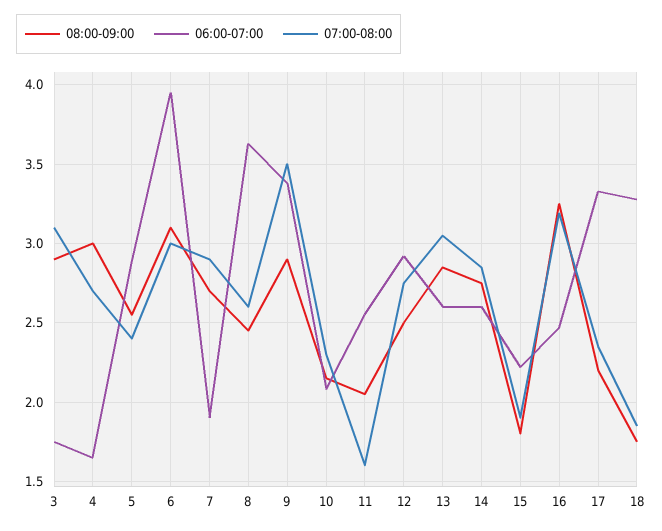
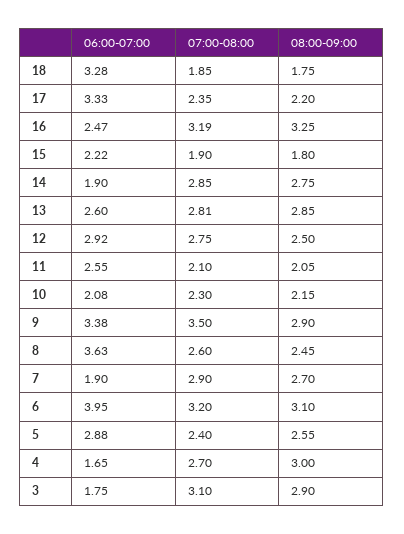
  {
    "08:00-09:00": {
      "3": 2.9,
      "4": 3,
      "5": 2.55,
      "6": 3.1,
      "7": 2.7,
      "8": 2.45,
      "9": 2.9,
      "10": 2.15,
      "11": 2.05,
      "12": 2.5,
      "13": 2.85,
      "14": 2.75,
      "15": 1.8,
      "16": 3.25,
      "17": 2.2,
      "18": 1.75
    },
    "06:00-07:00": {
      "3": 1.75,
      "4": 1.65,
      "5": 2.88,
      "6": 3.95,
      "7": 1.9,
      "8": 3.63,
      "9": 3.38,
      "10": 2.08,
      "11": 2.55,
      "12": 2.92,
      "13": 2.6,
-     "14": 2.6,
+     "14": 1.9,
      "15": 2.22,
      "16": 2.47,
      "17": 3.33,
      "18": 3.28
    },
    "07:00-08:00": {
      "3": 3.1,
      "4": 2.7,
      "5": 2.4,
-     "6": 3,
+     "6": 3.2,
      "7": 2.9,
      "8": 2.6,
      "9": 3.5,
      "10": 2.3,
-     "11": 1.6,
+     "11": 2.1,
      "12": 2.75,
-     "13": 3.05,
+     "13": 2.81,
      "14": 2.85,
      "15": 1.9,
      "16": 3.19,
      "17": 2.35,
      "18": 1.85
    }
  }

